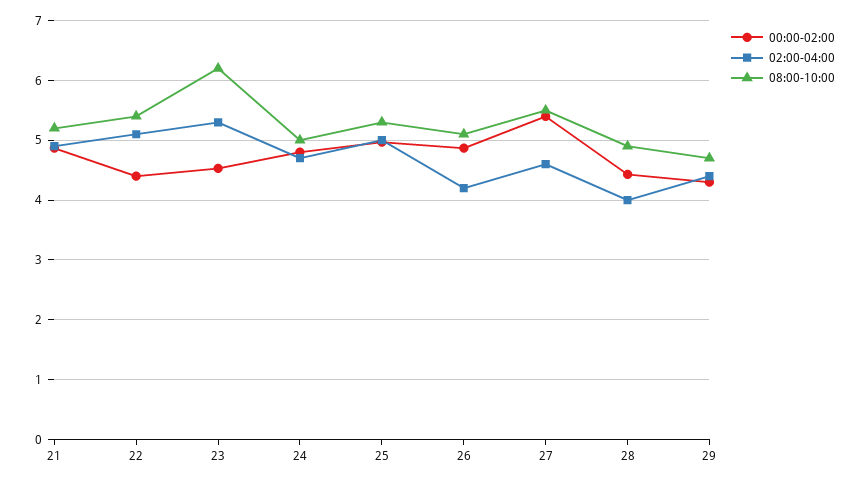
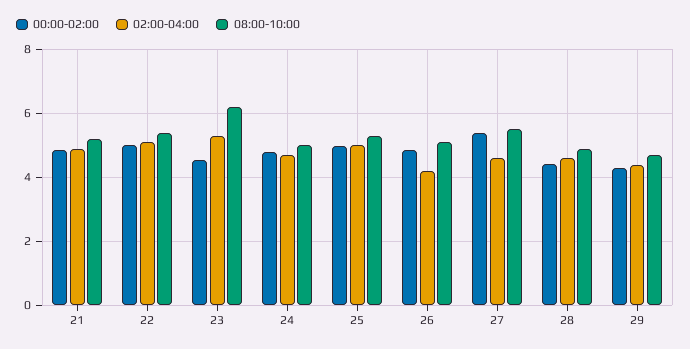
  {
    "00:00-02:00": {
      "21": 4.8,
-     "22": 4.4,
+     "22": 5,
      "23": 4.6,
      "24": 4.8,
      "25": 5,
      "26": 4.8,
      "27": 5.4,
      "28": 4.4,
      "29": 4.4
    },
    "02:00-04:00": {
      "21": 5,
      "22": 5.2,
      "23": 5.4,
      "24": 4.8,
      "25": 5,
      "26": 4.2,
      "27": 4.6,
-     "28": 4,
+     "28": 4.6,
      "29": 4.4
    },
    "08:00-10:00": {
      "21": 5.2,
      "22": 5.4,
      "23": 6.2,
      "24": 5,
      "25": 5.4,
      "26": 5.2,
      "27": 5.6,
      "28": 5,
      "29": 4.8
    }
  }

